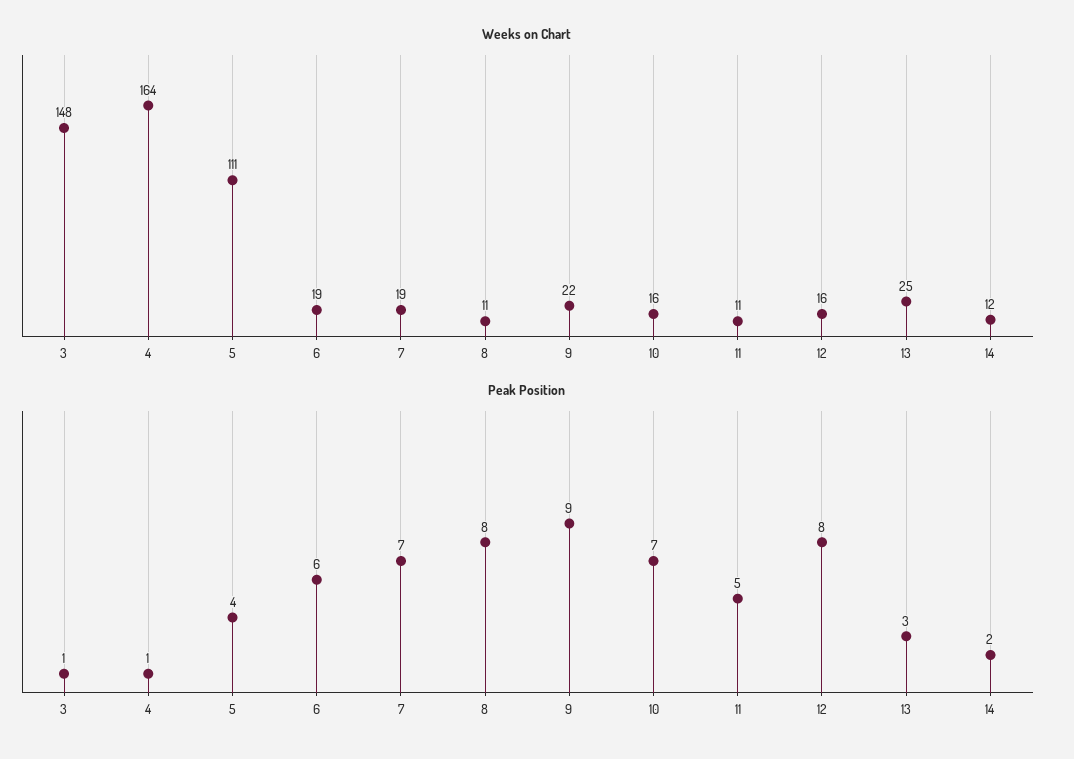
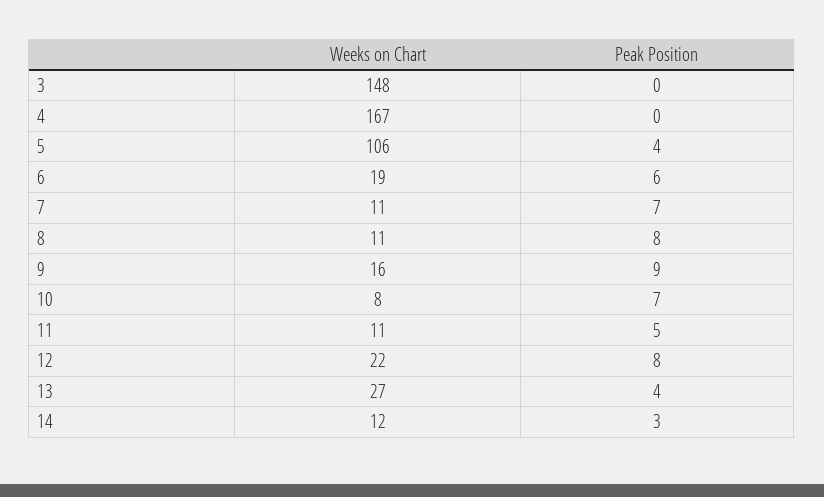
  {
    "Weeks on Chart": {
      "3": 148,
-     "4": 164,
+     "4": 167,
-     "5": 111,
+     "5": 106,
      "6": 19,
-     "7": 19,
+     "7": 11,
      "8": 11,
-     "9": 22,
+     "9": 16,
-     "10": 16,
+     "10": 8,
      "11": 11,
-     "12": 16,
+     "12": 22,
-     "13": 25,
+     "13": 27,
      "14": 12
    },
    "Peak Position": {
-     "3": 1,
+     "3": 0,
-     "4": 1,
+     "4": 0,
      "5": 4,
      "6": 6,
      "7": 7,
      "8": 8,
      "9": 9,
      "10": 7,
      "11": 5,
      "12": 8,
-     "13": 3,
+     "13": 4,
-     "14": 2
+     "14": 3
    }
  }

